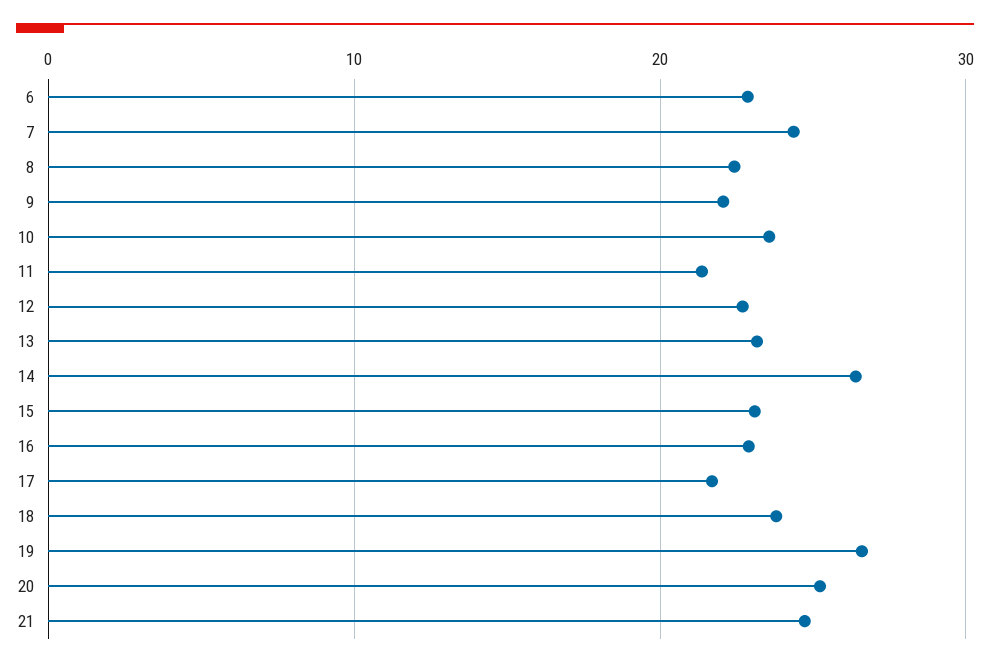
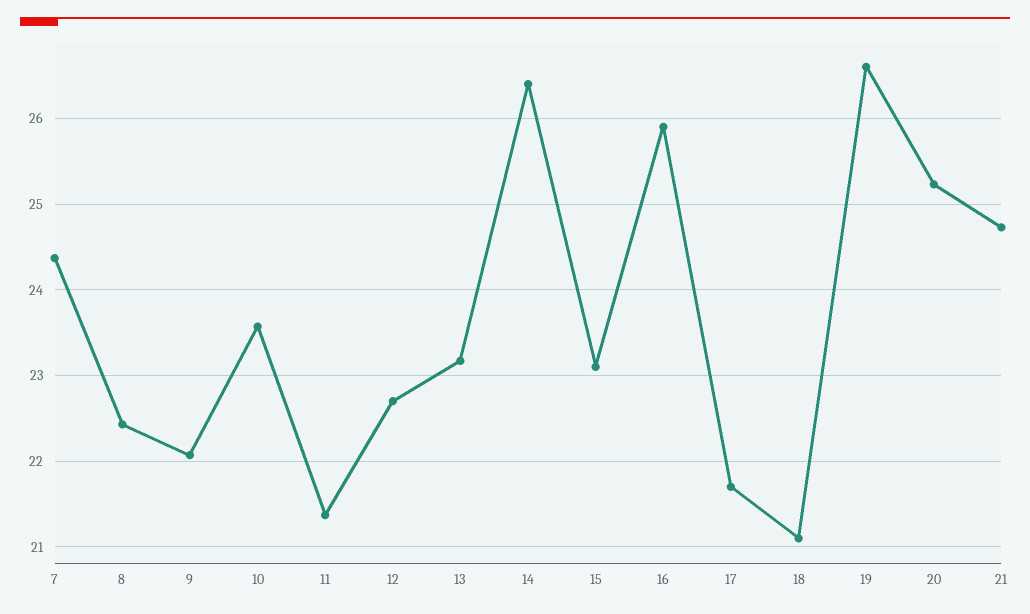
  {
-   "6": 23,
    "7": 24.4,
    "8": 22.4,
    "9": 22.1,
    "10": 23.6,
    "11": 21.4,
    "12": 22.7,
    "13": 23.2,
    "14": 26.4,
    "15": 23.1,
-   "16": 23,
+   "16": 25.9,
    "17": 21.7,
-   "18": 24,
+   "18": 21.1,
    "19": 26.6,
    "20": 25.2,
    "21": 24.7
  }

